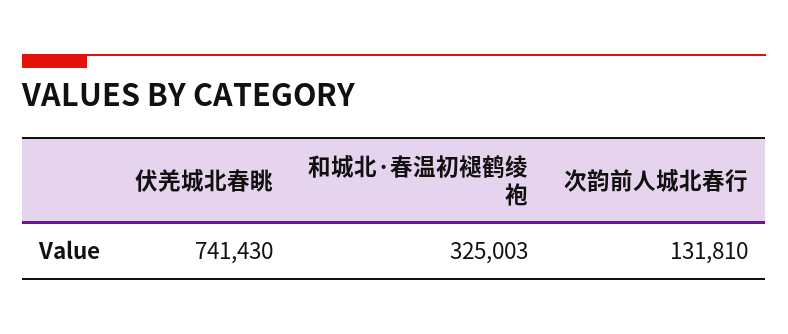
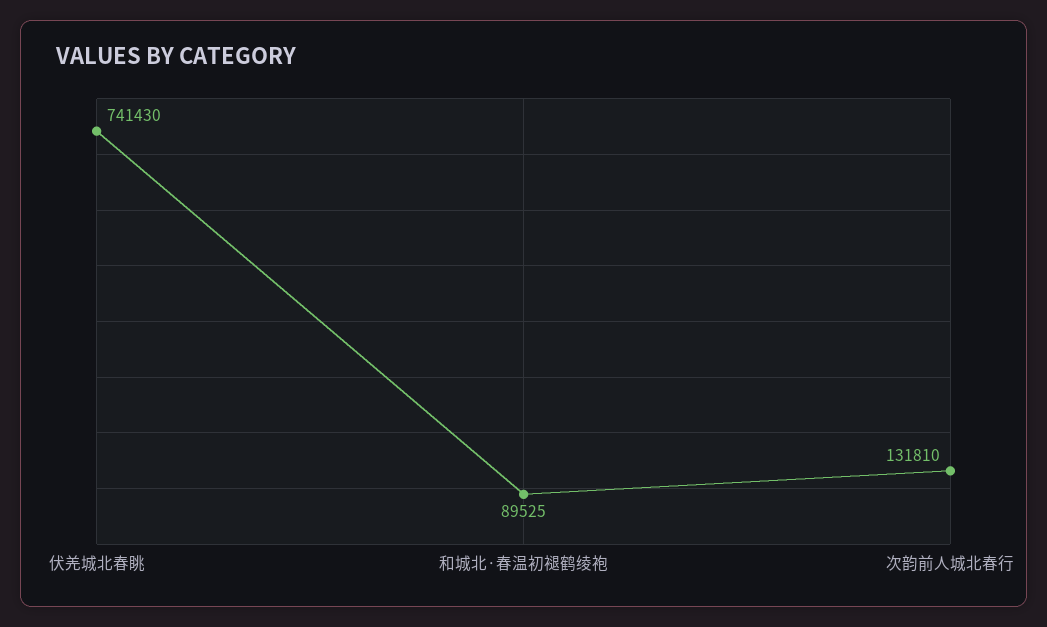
  {
    "伏羌城北春眺": 741430,
-   "和城北·春温初褪鹤绫袍": 325003,
+   "和城北·春温初褪鹤绫袍": 89525,
    "次韵前人城北春行": 131810
  }

